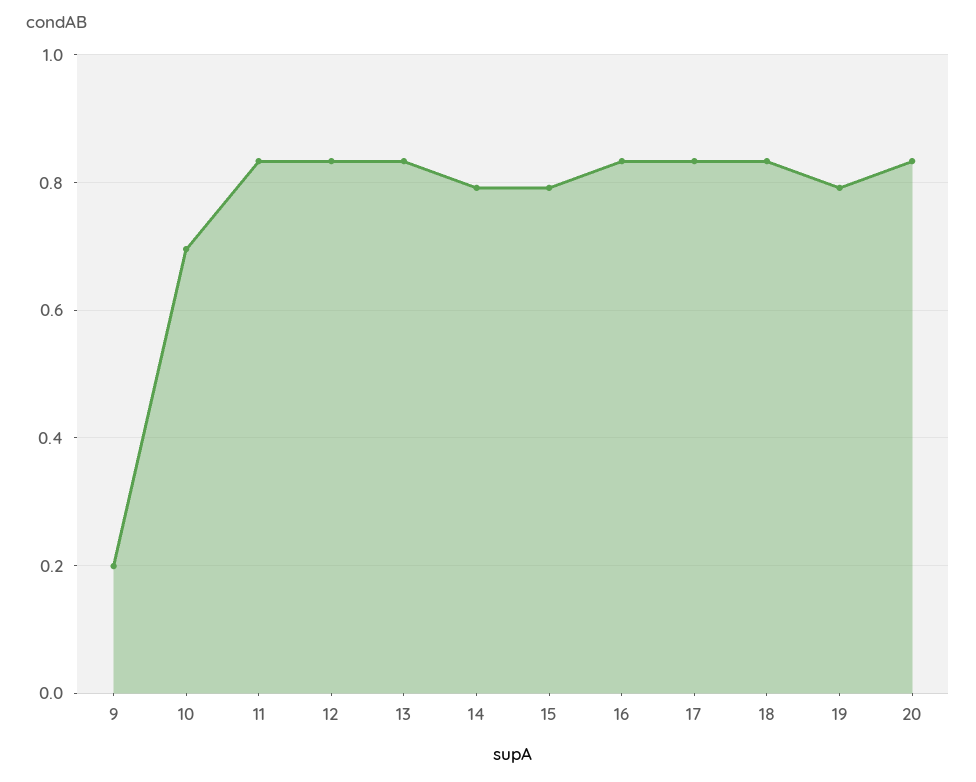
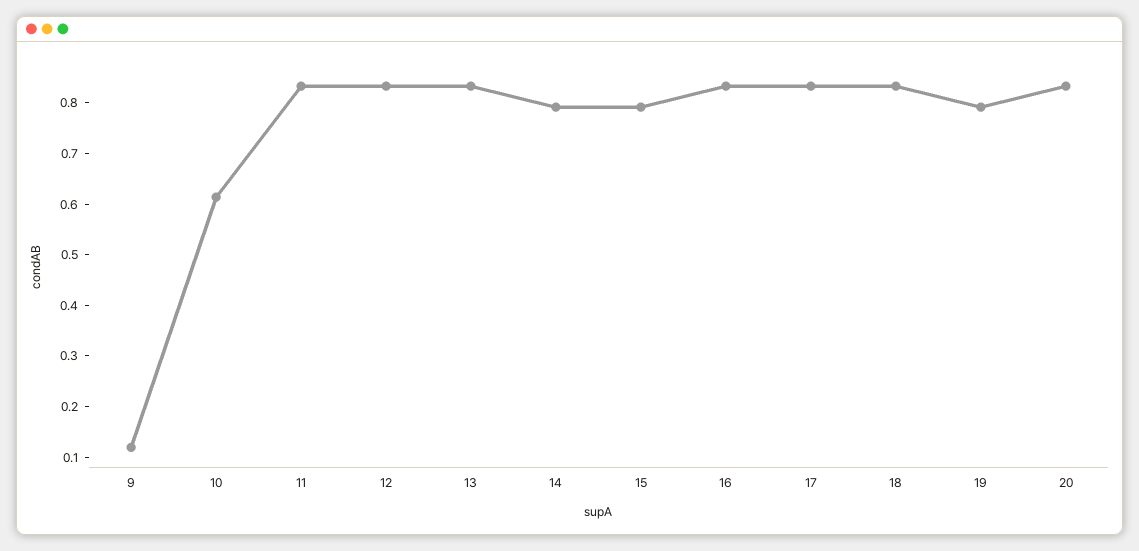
  {
-   "9": 0.2,
+   "9": 0.12,
-   "10": 0.7,
+   "10": 0.62,
    "11": 0.84,
    "12": 0.84,
    "13": 0.84,
    "14": 0.8,
    "15": 0.8,
    "16": 0.84,
    "17": 0.84,
    "18": 0.84,
    "19": 0.8,
    "20": 0.84
  }

